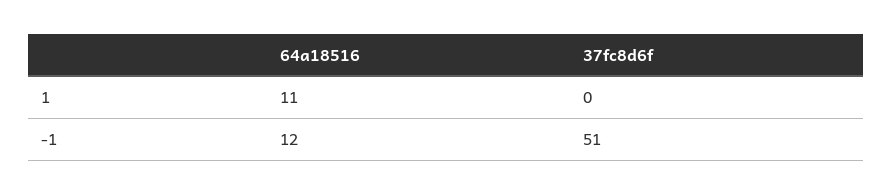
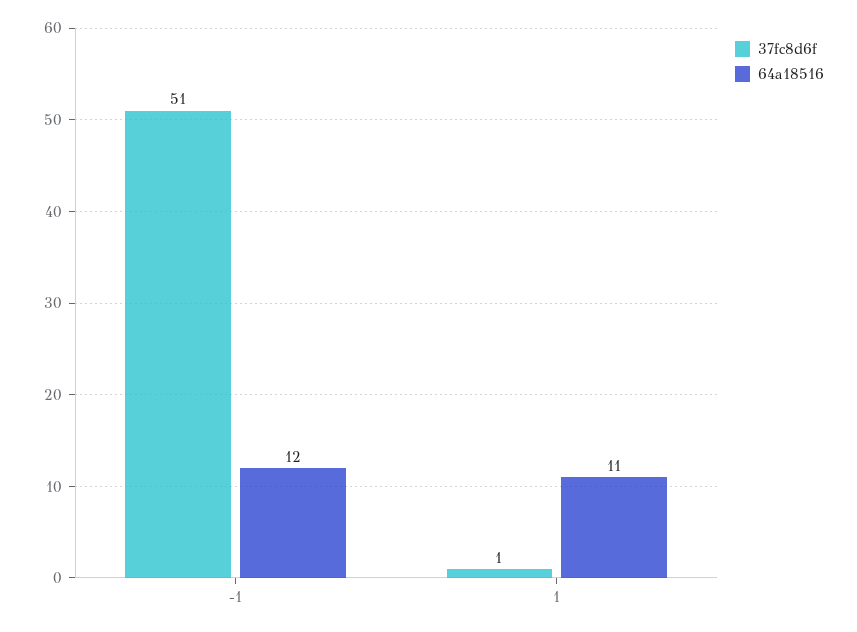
  {
    "64a18516": {
      "1": 11,
      "-1": 12
    },
    "37fc8d6f": {
-     "1": 0,
+     "1": 1,
      "-1": 51
    }
  }

